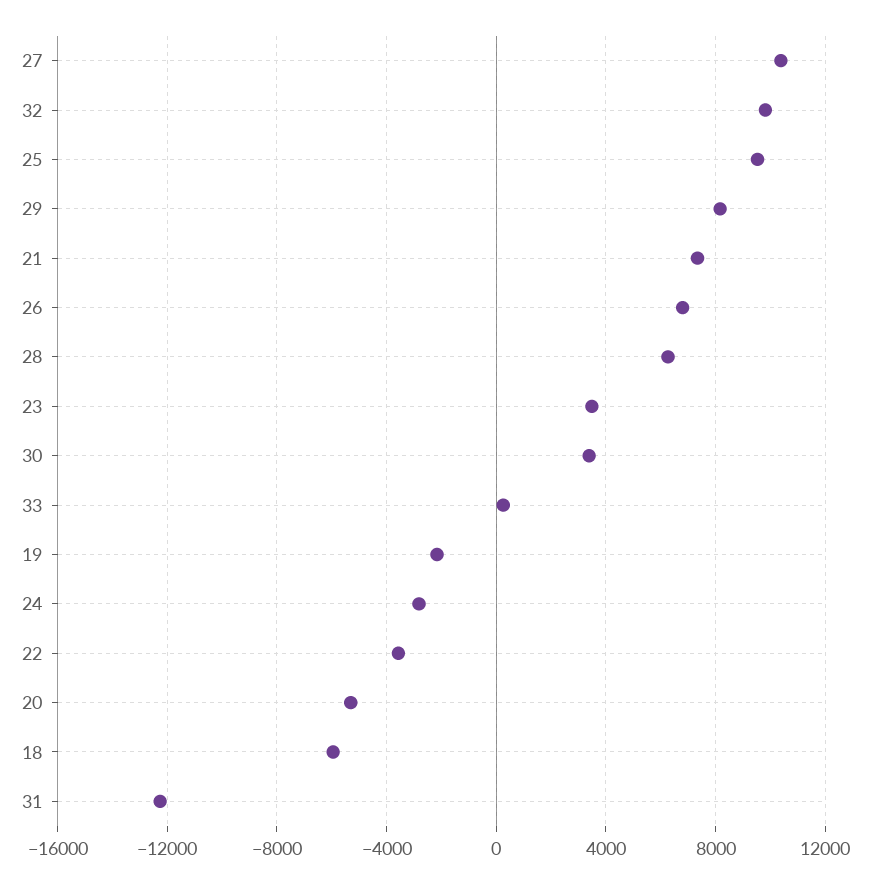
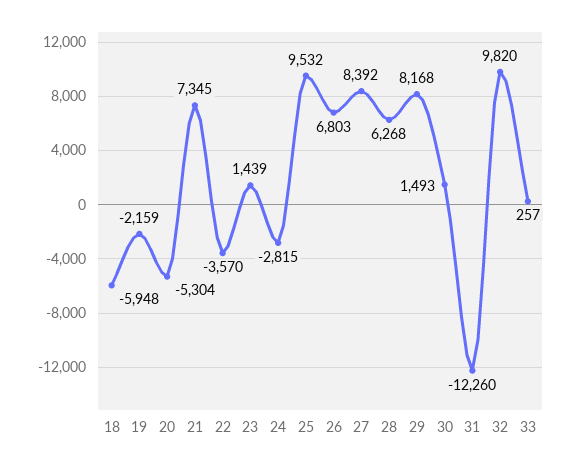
  {
-   "27": 10500,
+   "27": 8392,
    "32": 9820,
    "25": 9532,
    "29": 8168,
    "21": 7345,
    "26": 6803,
    "28": 6268,
-   "23": 3500,
+   "23": 1439,
-   "30": 3500,
+   "30": 1493,
    "33": 257,
    "19": -2159,
    "24": -2815,
    "22": -3570,
    "20": -5304,
    "18": -5948,
    "31": -12260
  }

